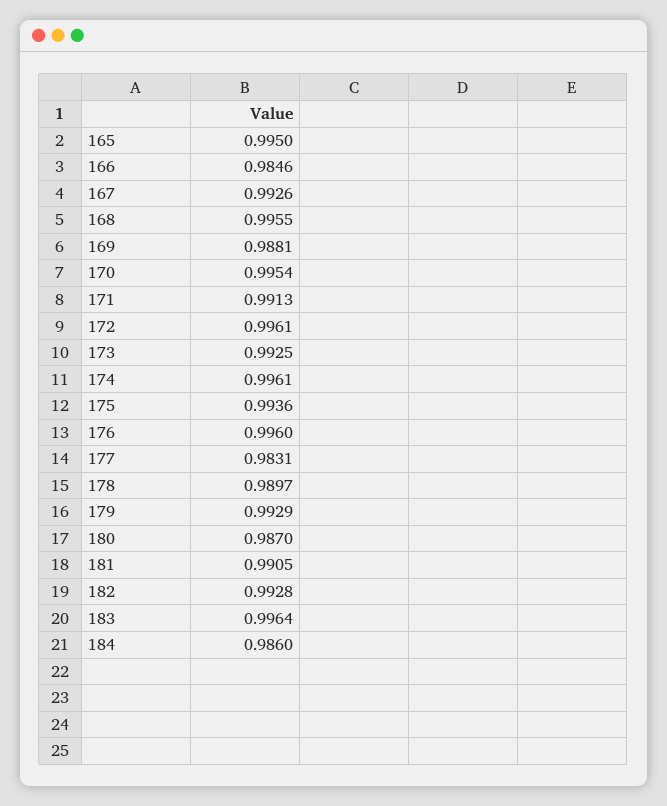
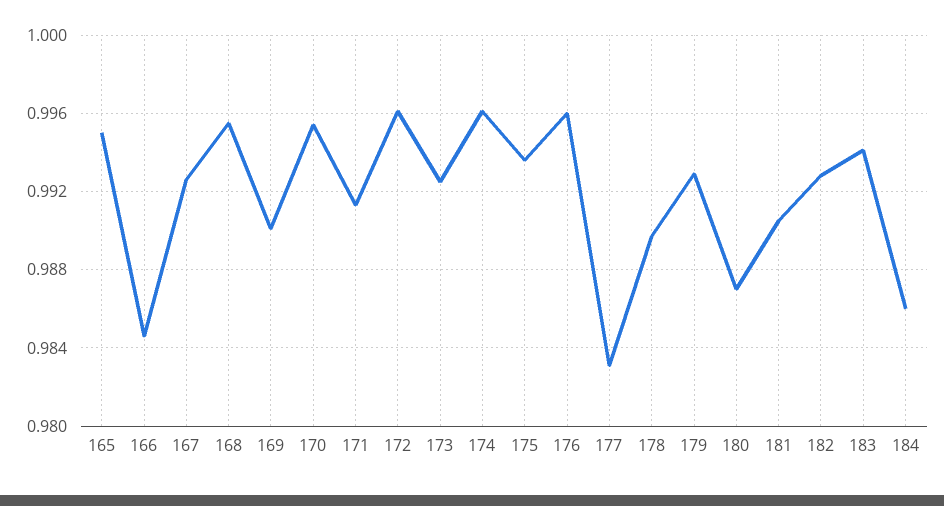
  {
    "165": 0.995,
    "166": 0.9846,
    "167": 0.9926,
    "168": 0.9955,
-   "169": 0.9881,
+   "169": 0.99,
    "170": 0.9954,
    "171": 0.9913,
    "172": 0.9961,
    "173": 0.9925,
    "174": 0.9961,
    "175": 0.9936,
    "176": 0.996,
    "177": 0.9831,
    "178": 0.9897,
    "179": 0.9929,
    "180": 0.987,
    "181": 0.9905,
    "182": 0.9928,
-   "183": 0.9964,
+   "183": 0.994,
    "184": 0.986
  }

